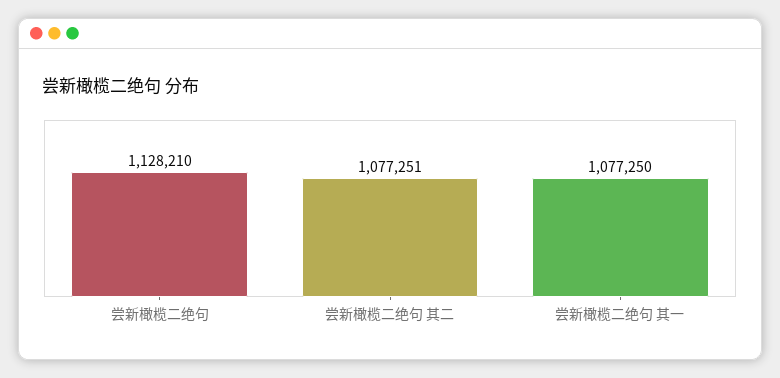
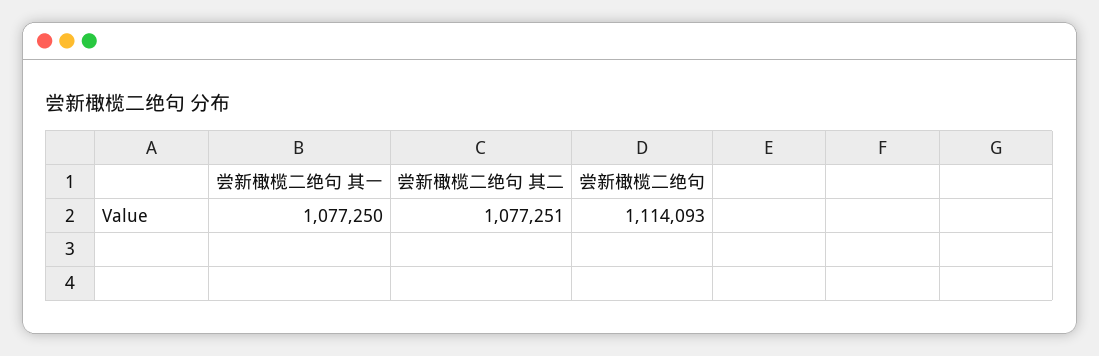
  {
-   "尝新橄榄二绝句": 1128210,
+   "尝新橄榄二绝句": 1114093,
    "尝新橄榄二绝句 其二": 1077251,
    "尝新橄榄二绝句 其一": 1077250
  }

